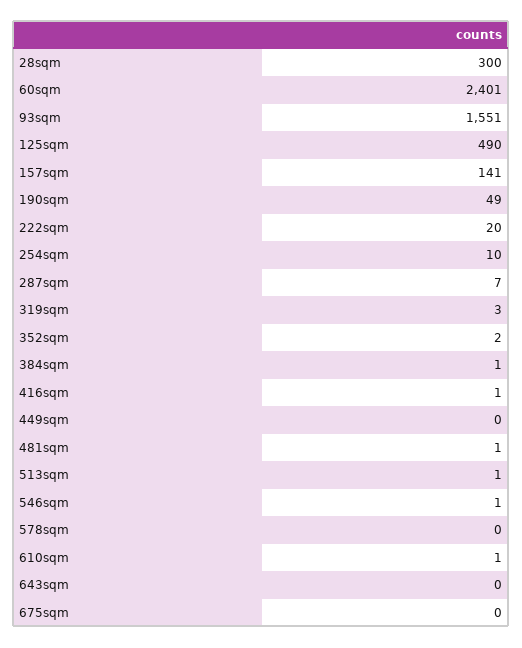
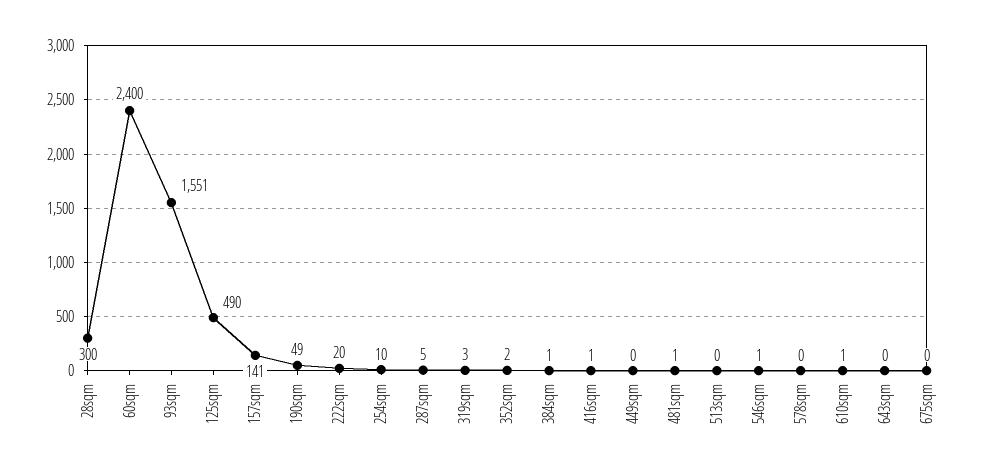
  {
    "28sqm": 300,
-   "60sqm": 2401,
+   "60sqm": 2400,
    "93sqm": 1551,
    "125sqm": 490,
    "157sqm": 141,
    "190sqm": 49,
    "222sqm": 20,
    "254sqm": 10,
-   "287sqm": 7,
+   "287sqm": 5,
    "319sqm": 3,
    "352sqm": 2,
    "384sqm": 1,
    "416sqm": 1,
    "449sqm": 0,
    "481sqm": 1,
-   "513sqm": 1,
+   "513sqm": 0,
    "546sqm": 1,
    "578sqm": 0,
    "610sqm": 1,
    "643sqm": 0,
    "675sqm": 0
  }

